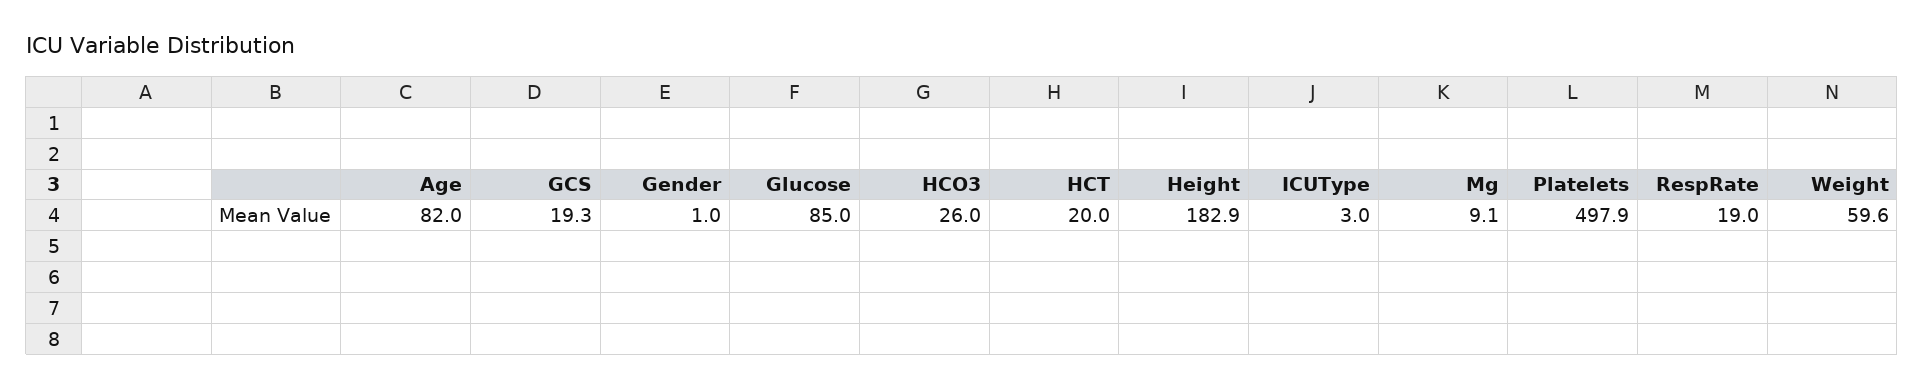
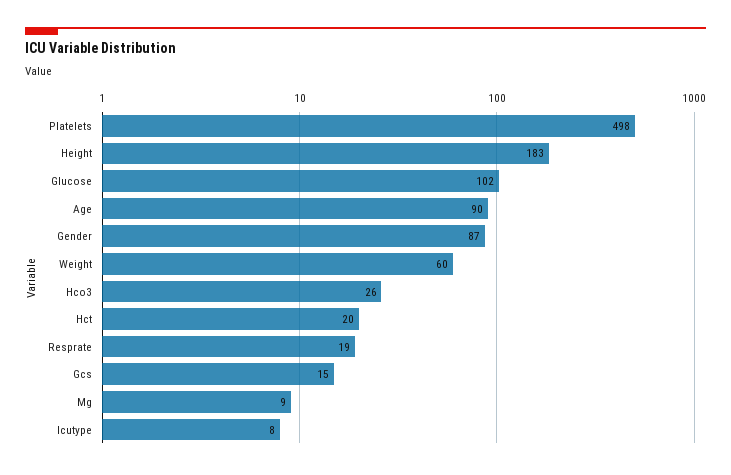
  {
-   "Age": 82,
+   "Age": 90,
-   "GCS": 19.3,
+   "GCS": 15,
-   "Gender": 1,
+   "Gender": 87,
-   "Glucose": 85,
+   "Glucose": 102,
    "HCO3": 26,
    "HCT": 20,
    "Height": 182.9,
-   "ICUType": 3,
+   "ICUType": 8,
    "Mg": 9.1,
    "Platelets": 497.9,
    "RespRate": 19,
    "Weight": 59.6
  }

